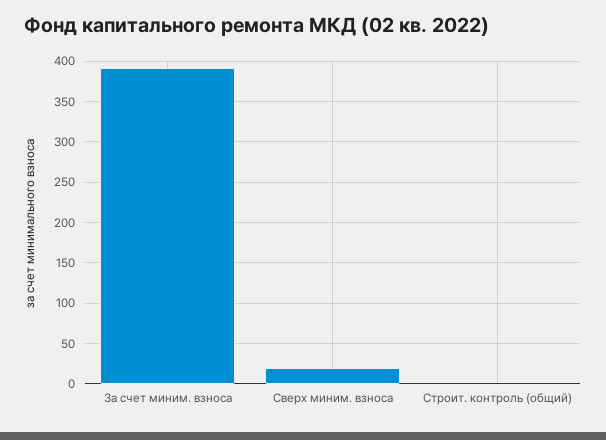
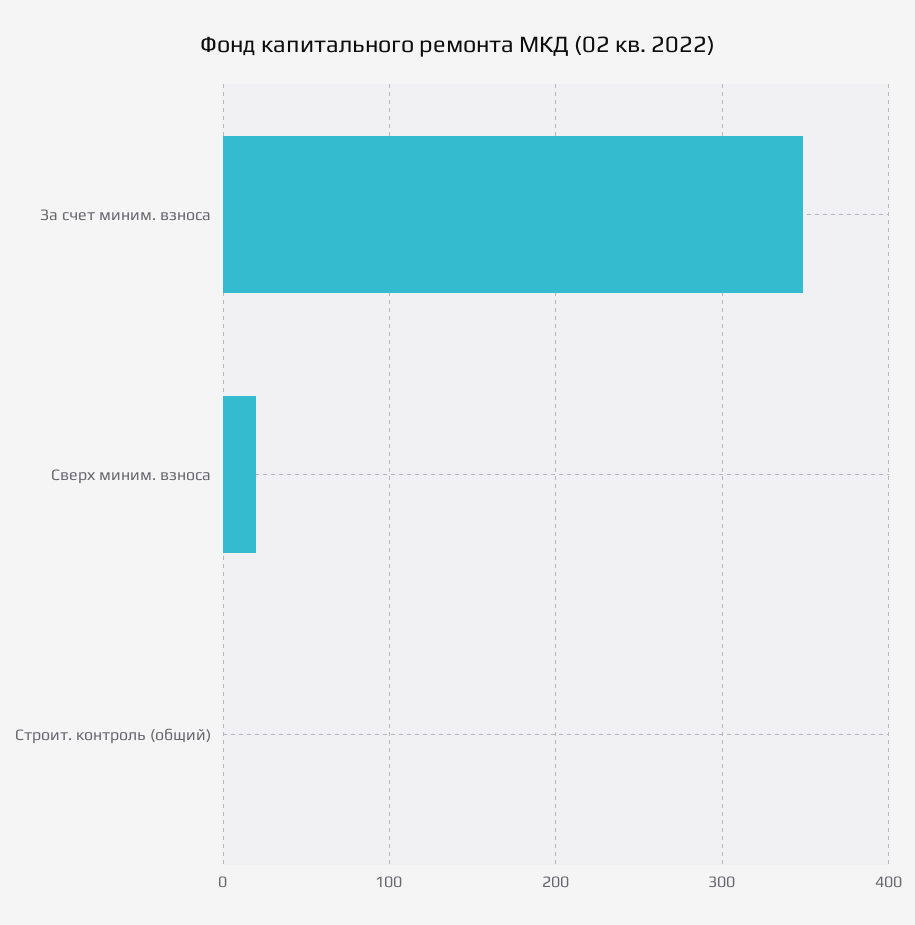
  {
-   "За счет миним. взноса": 390,
+   "За счет миним. взноса": 350,
    "Сверх миним. взноса": 20,
    "Строит. контроль (общий)": 0
  }

